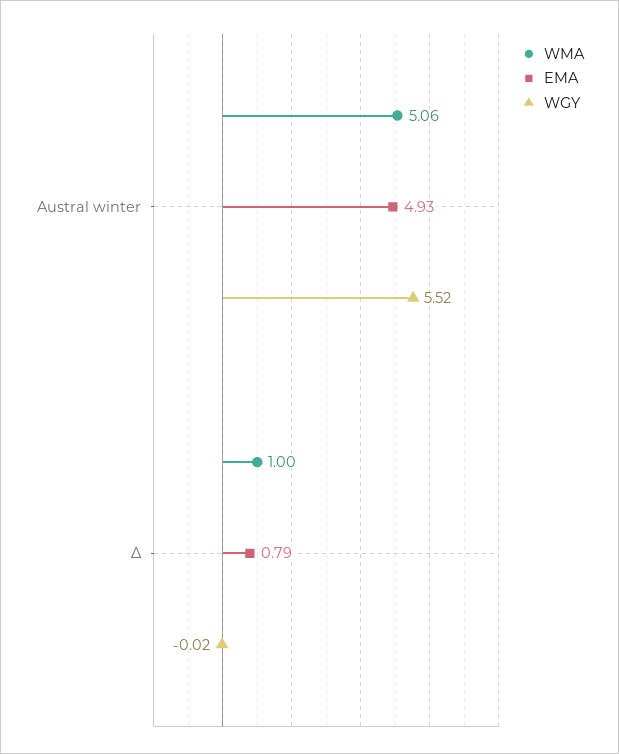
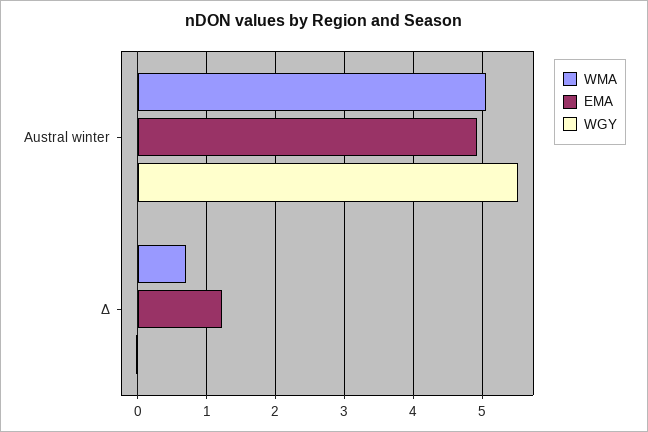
  {
    "WMA": {
      "Austral winter": 5.06,
-     "Δ": 1
+     "Δ": 0.7
    },
    "EMA": {
      "Austral winter": 4.93,
-     "Δ": 0.79
+     "Δ": 1.2
    },
    "WGY": {
      "Austral winter": 5.52,
      "Δ": -0.02
    }
  }

